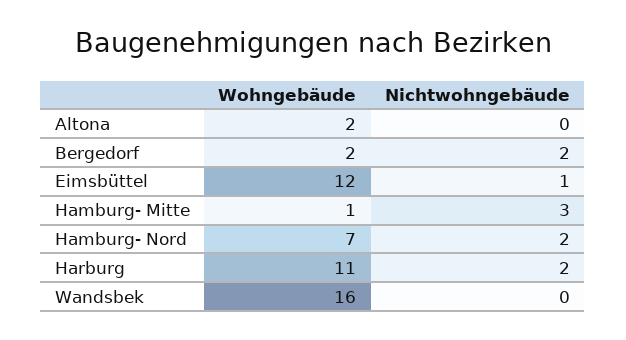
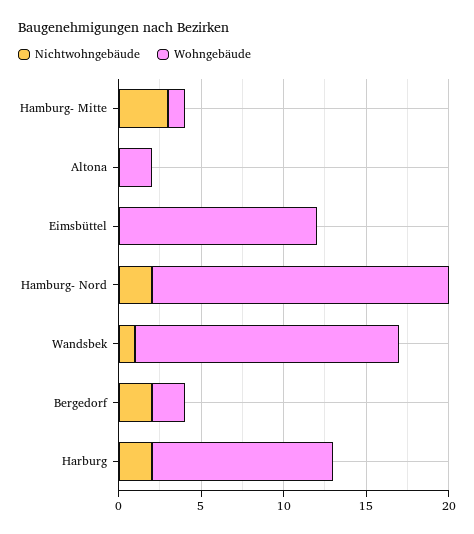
  {
    "Wohngebäude": {
      "Altona": 2,
      "Bergedorf": 2,
      "Eimsbüttel": 12,
      "Hamburg- Mitte": 1,
-     "Hamburg- Nord": 7,
+     "Hamburg- Nord": 18,
      "Harburg": 11,
      "Wandsbek": 16
    },
    "Nichtwohngebäude": {
      "Altona": 0,
      "Bergedorf": 2,
-     "Eimsbüttel": 1,
+     "Eimsbüttel": 0,
      "Hamburg- Mitte": 3,
      "Hamburg- Nord": 2,
      "Harburg": 2,
-     "Wandsbek": 0
+     "Wandsbek": 1
    }
  }

